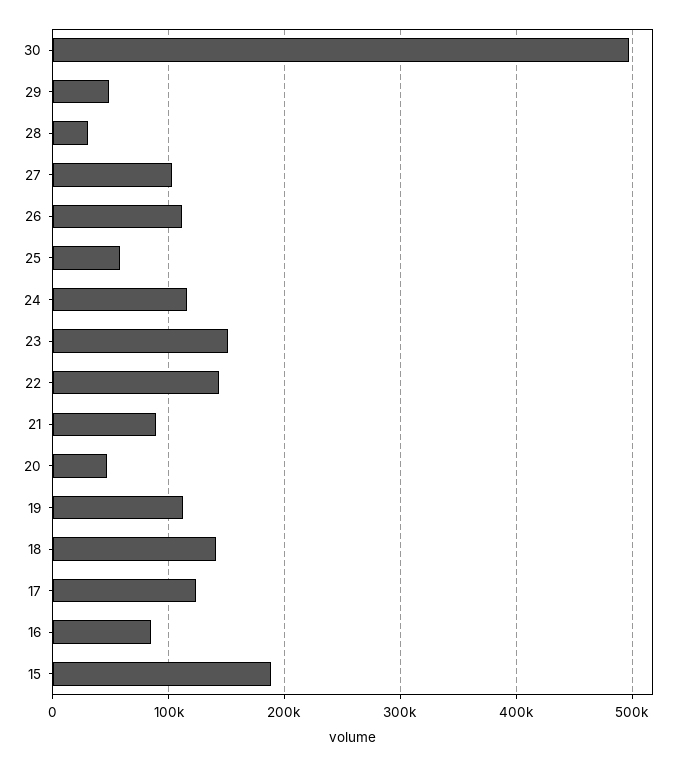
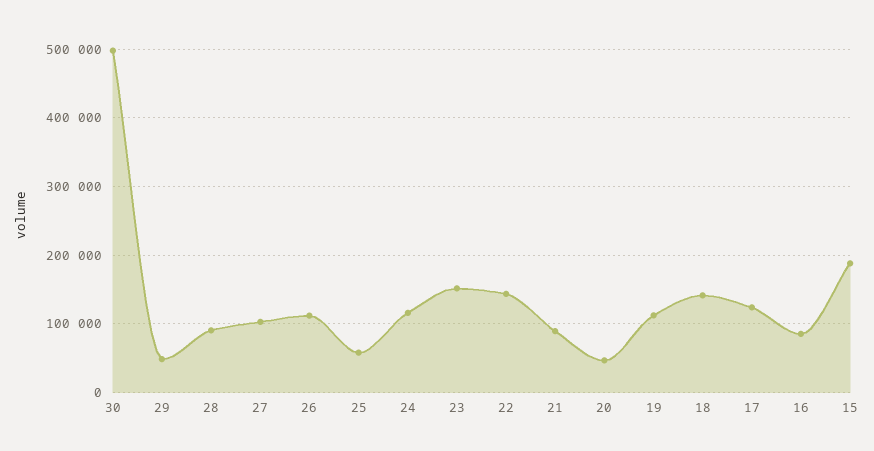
  {
    "30": 500000,
    "29": 50000,
-   "28": 30000,
+   "28": 90000,
    "27": 100000,
    "26": 110000,
    "25": 60000,
    "24": 120000,
    "23": 150000,
    "22": 140000,
    "21": 90000,
    "20": 50000,
    "19": 110000,
    "18": 140000,
    "17": 120000,
    "16": 90000,
    "15": 190000
  }

